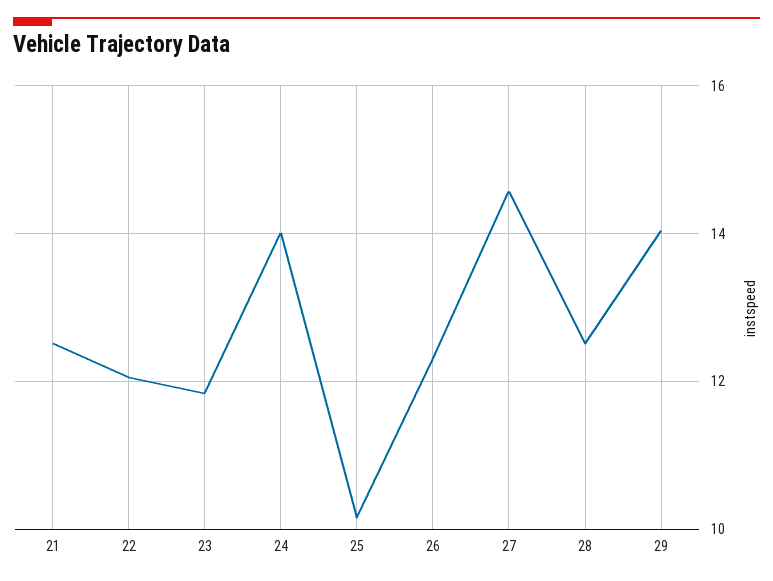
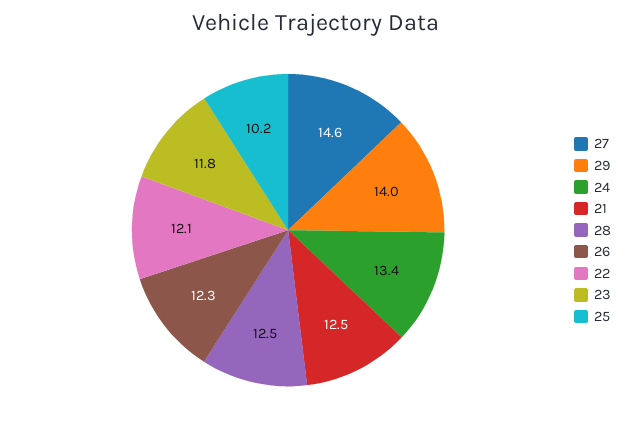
  {
    "21": 12.5,
    "22": 12.1,
    "23": 11.8,
-   "24": 14,
+   "24": 13.4,
    "25": 10.2,
    "26": 12.3,
    "27": 14.6,
    "28": 12.5,
    "29": 14
  }

